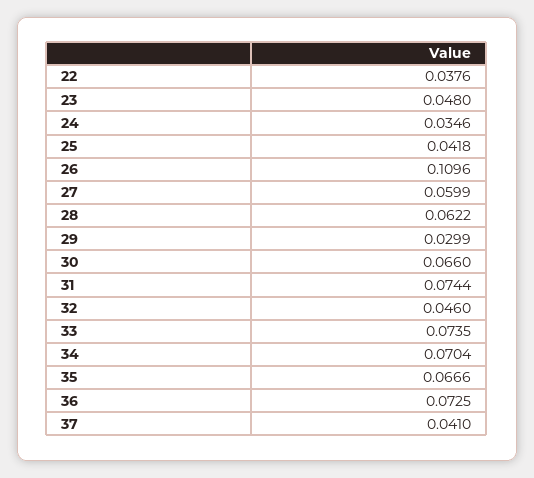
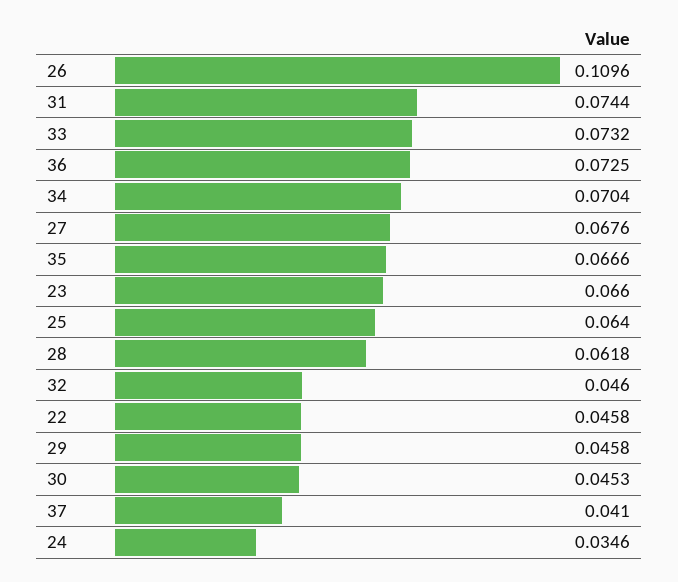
  {
-   "22": 0.0376,
+   "22": 0.0458,
-   "23": 0.048,
+   "23": 0.066,
    "24": 0.0346,
-   "25": 0.0418,
+   "25": 0.064,
    "26": 0.1096,
-   "27": 0.0599,
+   "27": 0.0676,
-   "28": 0.0622,
+   "28": 0.0618,
-   "29": 0.0299,
+   "29": 0.0458,
-   "30": 0.066,
+   "30": 0.0453,
    "31": 0.0744,
    "32": 0.046,
-   "33": 0.0735,
+   "33": 0.0732,
    "34": 0.0704,
    "35": 0.0666,
    "36": 0.0725,
    "37": 0.041
  }

